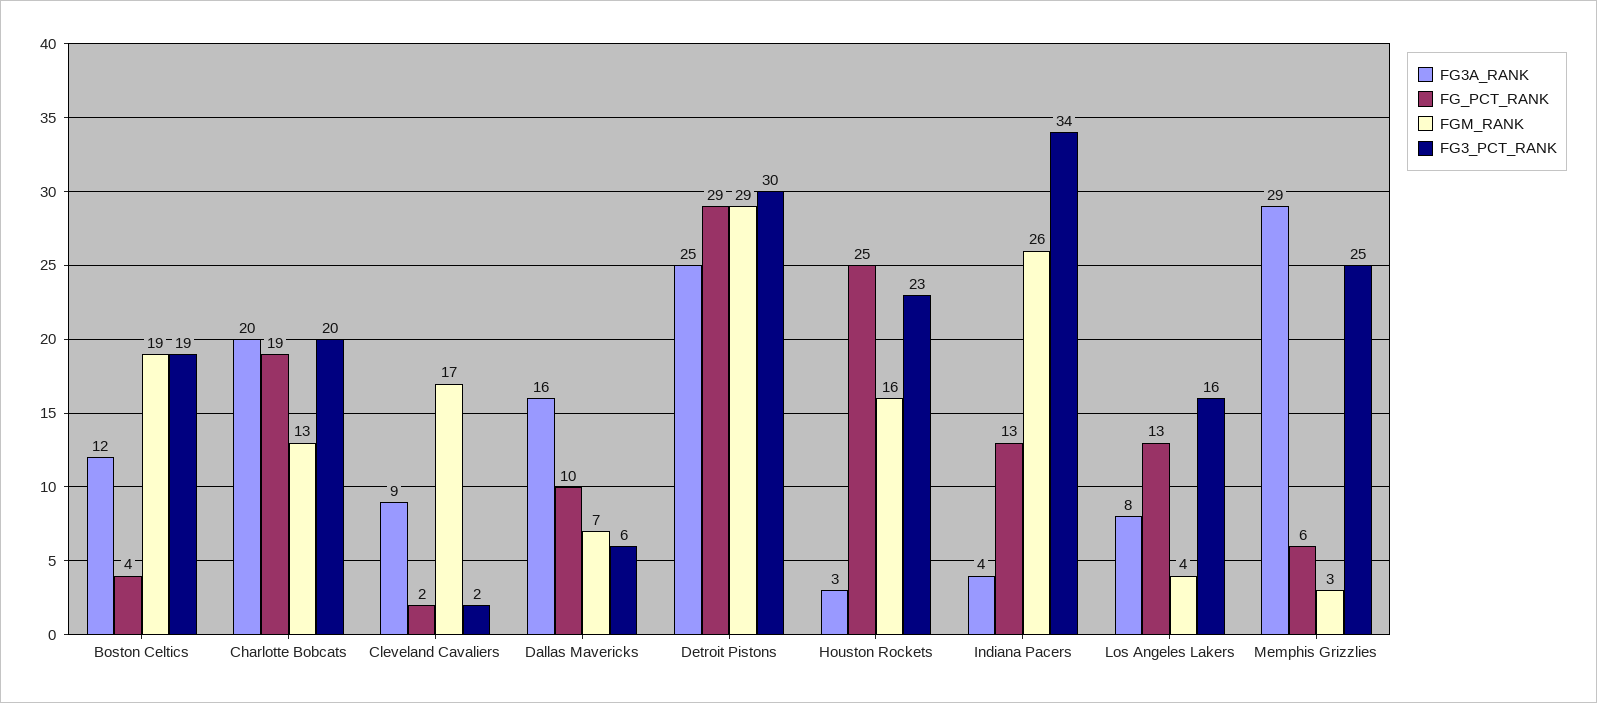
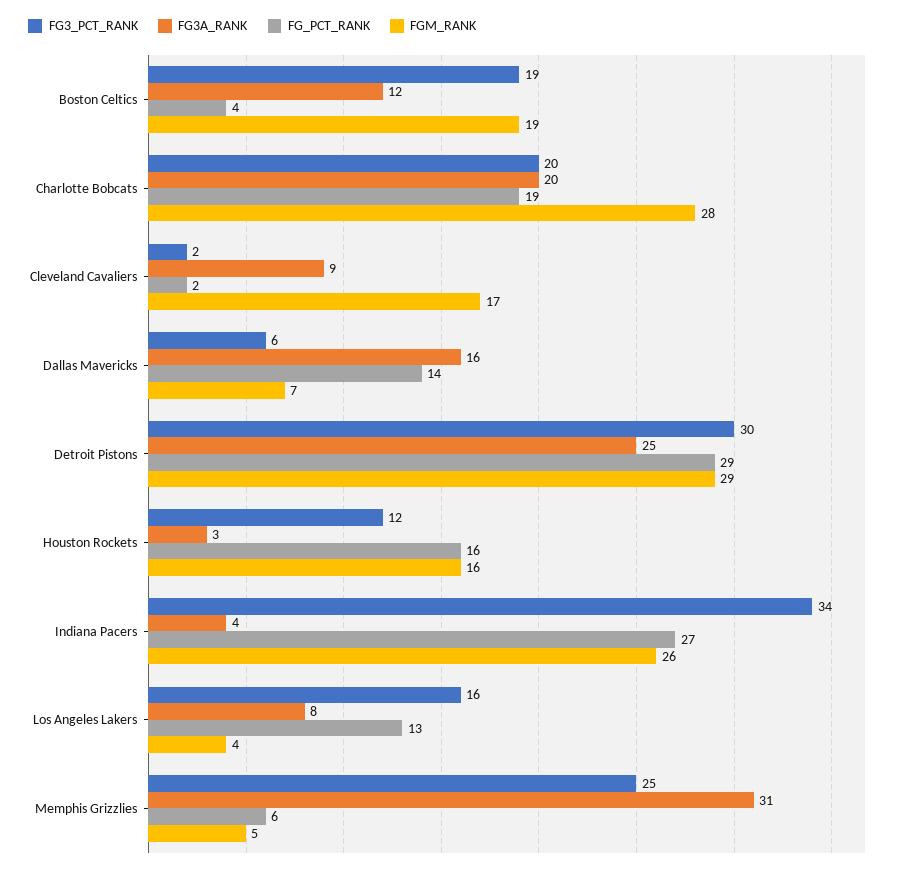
  {
    "FG3A_RANK": {
      "Boston Celtics": 12,
      "Charlotte Bobcats": 20,
      "Cleveland Cavaliers": 9,
      "Dallas Mavericks": 16,
      "Detroit Pistons": 25,
      "Houston Rockets": 3,
      "Indiana Pacers": 4,
      "Los Angeles Lakers": 8,
-     "Memphis Grizzlies": 29
+     "Memphis Grizzlies": 31
    },
    "FG_PCT_RANK": {
      "Boston Celtics": 4,
      "Charlotte Bobcats": 19,
      "Cleveland Cavaliers": 2,
-     "Dallas Mavericks": 10,
+     "Dallas Mavericks": 14,
      "Detroit Pistons": 29,
-     "Houston Rockets": 25,
+     "Houston Rockets": 16,
-     "Indiana Pacers": 13,
+     "Indiana Pacers": 27,
      "Los Angeles Lakers": 13,
      "Memphis Grizzlies": 6
    },
    "FGM_RANK": {
      "Boston Celtics": 19,
-     "Charlotte Bobcats": 13,
+     "Charlotte Bobcats": 28,
      "Cleveland Cavaliers": 17,
      "Dallas Mavericks": 7,
      "Detroit Pistons": 29,
      "Houston Rockets": 16,
      "Indiana Pacers": 26,
      "Los Angeles Lakers": 4,
-     "Memphis Grizzlies": 3
+     "Memphis Grizzlies": 5
    },
    "FG3_PCT_RANK": {
      "Boston Celtics": 19,
      "Charlotte Bobcats": 20,
      "Cleveland Cavaliers": 2,
      "Dallas Mavericks": 6,
      "Detroit Pistons": 30,
-     "Houston Rockets": 23,
+     "Houston Rockets": 12,
      "Indiana Pacers": 34,
      "Los Angeles Lakers": 16,
      "Memphis Grizzlies": 25
    }
  }

